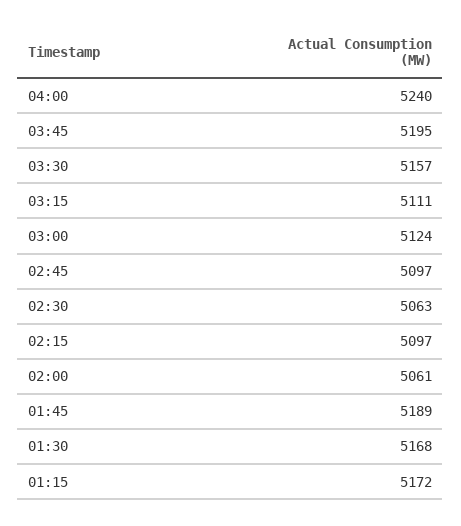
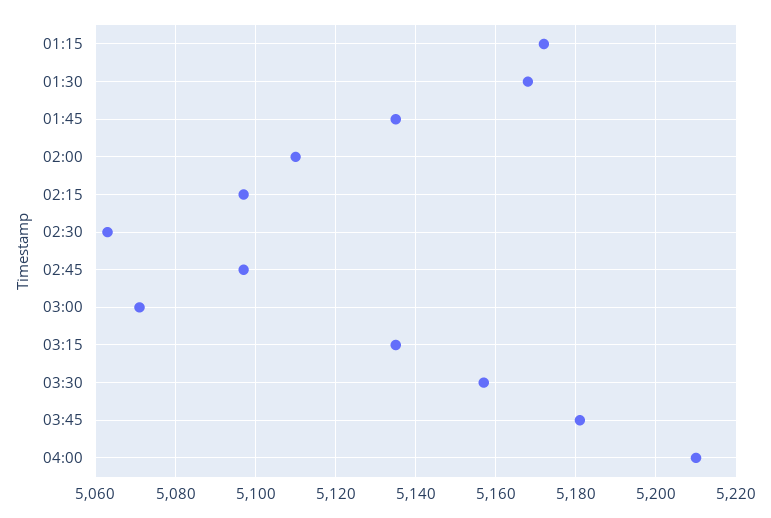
  {
-   "04:00": 5240,
+   "04:00": 5210,
-   "03:45": 5195,
+   "03:45": 5180,
    "03:30": 5157,
-   "03:15": 5111,
+   "03:15": 5135,
-   "03:00": 5124,
+   "03:00": 5070,
    "02:45": 5097,
    "02:30": 5063,
    "02:15": 5097,
-   "02:00": 5061,
+   "02:00": 5110,
-   "01:45": 5189,
+   "01:45": 5135,
    "01:30": 5168,
    "01:15": 5172
  }

